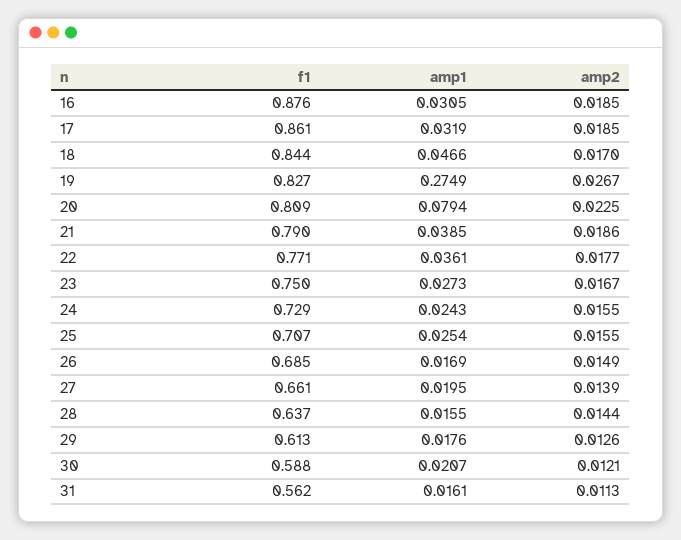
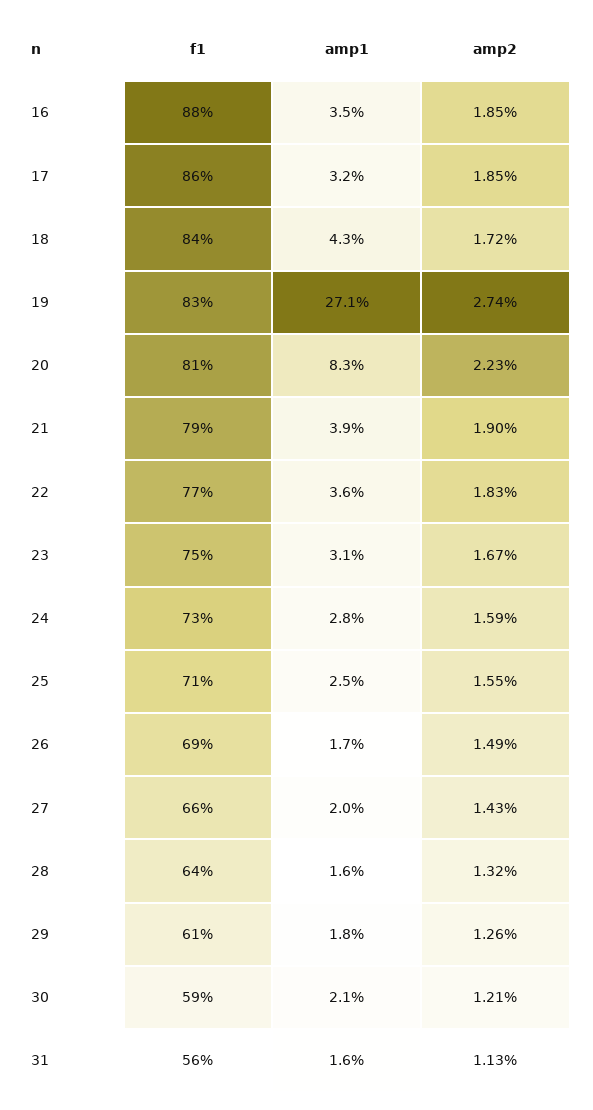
  {
    "f1": {
      "16": 0.876,
      "17": 0.861,
      "18": 0.844,
      "19": 0.827,
      "20": 0.809,
      "21": 0.79,
      "22": 0.771,
      "23": 0.75,
      "24": 0.729,
      "25": 0.707,
      "26": 0.685,
      "27": 0.661,
      "28": 0.637,
      "29": 0.613,
      "30": 0.588,
      "31": 0.562
    },
    "amp1": {
-     "16": 0.0305,
+     "16": 0.035,
      "17": 0.0319,
-     "18": 0.0466,
+     "18": 0.043,
-     "19": 0.2749,
+     "19": 0.271,
-     "20": 0.0794,
+     "20": 0.083,
      "21": 0.0385,
      "22": 0.0361,
-     "23": 0.0273,
+     "23": 0.031,
-     "24": 0.0243,
+     "24": 0.028,
      "25": 0.0254,
      "26": 0.0169,
      "27": 0.0195,
      "28": 0.0155,
      "29": 0.0176,
      "30": 0.0207,
      "31": 0.0161
    },
    "amp2": {
      "16": 0.0185,
      "17": 0.0185,
-     "18": 0.017,
+     "18": 0.0172,
-     "19": 0.0267,
+     "19": 0.0274,
-     "20": 0.0225,
+     "20": 0.0223,
-     "21": 0.0186,
+     "21": 0.019,
-     "22": 0.0177,
+     "22": 0.0183,
      "23": 0.0167,
-     "24": 0.0155,
+     "24": 0.0159,
      "25": 0.0155,
      "26": 0.0149,
-     "27": 0.0139,
+     "27": 0.0143,
-     "28": 0.0144,
+     "28": 0.0132,
      "29": 0.0126,
      "30": 0.0121,
      "31": 0.0113
    }
  }

